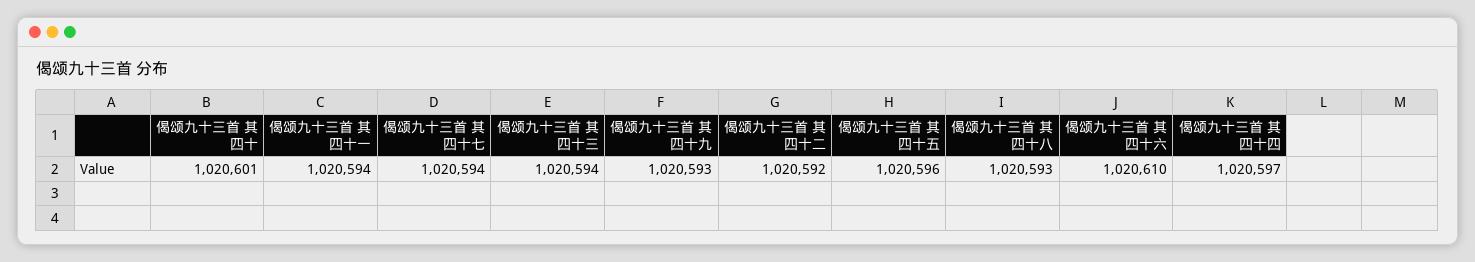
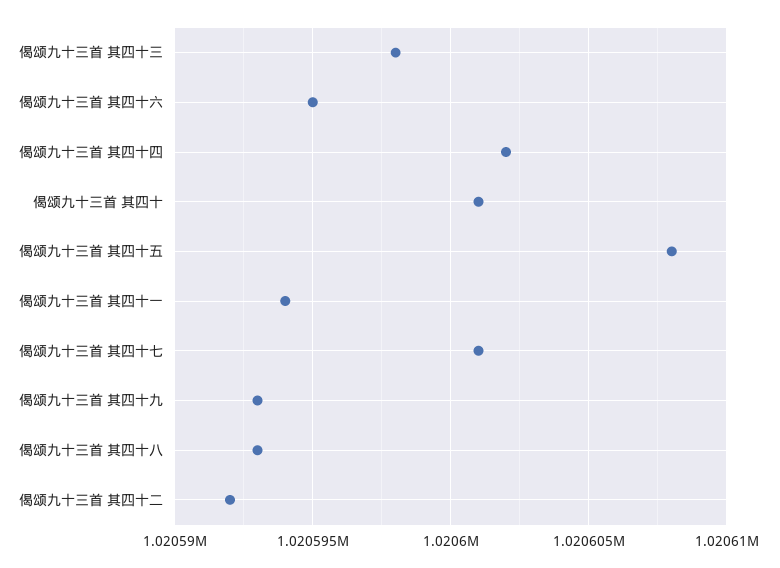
  {
    "偈颂九十三首 其四十": 1020601,
    "偈颂九十三首 其四十一": 1020594,
-   "偈颂九十三首 其四十七": 1020594,
+   "偈颂九十三首 其四十七": 1020601,
-   "偈颂九十三首 其四十三": 1020594,
+   "偈颂九十三首 其四十三": 1020598,
    "偈颂九十三首 其四十九": 1020593,
    "偈颂九十三首 其四十二": 1020592,
-   "偈颂九十三首 其四十五": 1020596,
+   "偈颂九十三首 其四十五": 1020608,
    "偈颂九十三首 其四十八": 1020593,
-   "偈颂九十三首 其四十六": 1020610,
+   "偈颂九十三首 其四十六": 1020595,
-   "偈颂九十三首 其四十四": 1020597
+   "偈颂九十三首 其四十四": 1020602
  }

